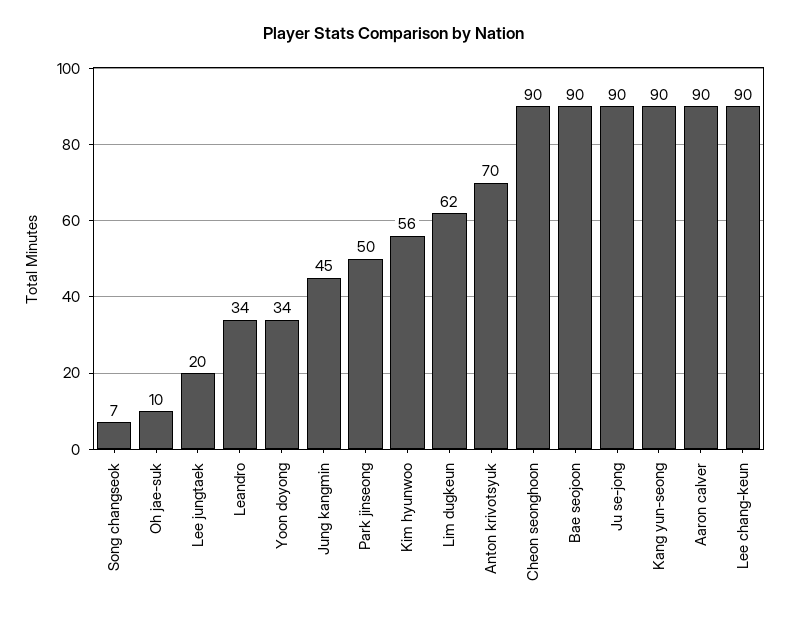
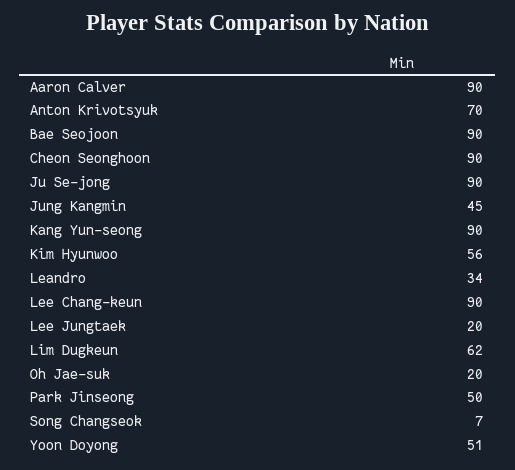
  {
    "Song changseok": 7,
-   "Oh jae-suk": 10,
+   "Oh jae-suk": 20,
    "Lee jungtaek": 20,
    "Leandro": 34,
-   "Yoon doyong": 34,
+   "Yoon doyong": 51,
    "Jung kangmin": 45,
    "Park jinseong": 50,
    "Kim hyunwoo": 56,
    "Lim dugkeun": 62,
    "Anton krivotsyuk": 70,
    "Cheon seonghoon": 90,
    "Bae seojoon": 90,
    "Ju se-jong": 90,
    "Kang yun-seong": 90,
    "Aaron calver": 90,
    "Lee chang-keun": 90
  }

